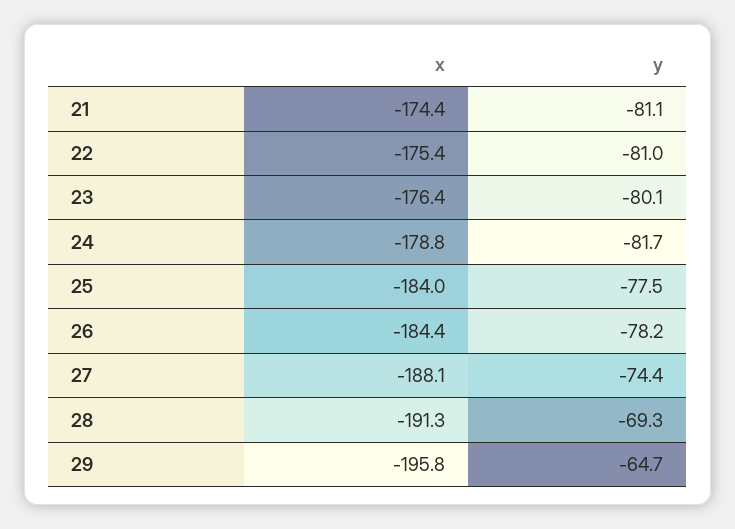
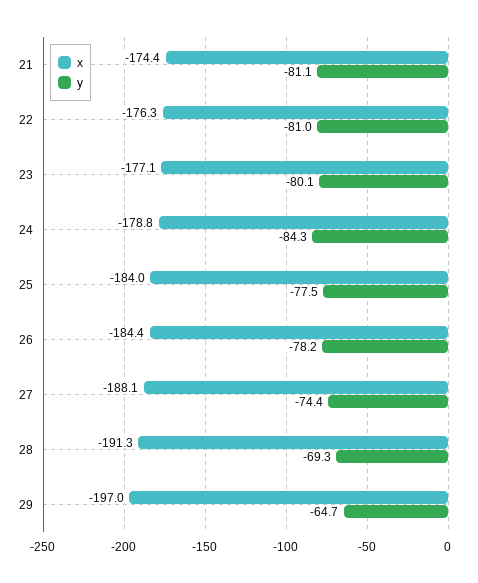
  {
    "x": {
      "21": -174.4,
-     "22": -175.4,
+     "22": -176.3,
-     "23": -176.4,
+     "23": -177.1,
      "24": -178.8,
      "25": -184,
      "26": -184.4,
      "27": -188.1,
      "28": -191.3,
-     "29": -195.8
+     "29": -197
    },
    "y": {
      "21": -81.1,
      "22": -81,
      "23": -80.1,
-     "24": -81.7,
+     "24": -84.3,
      "25": -77.5,
      "26": -78.2,
      "27": -74.4,
      "28": -69.3,
      "29": -64.7
    }
  }

